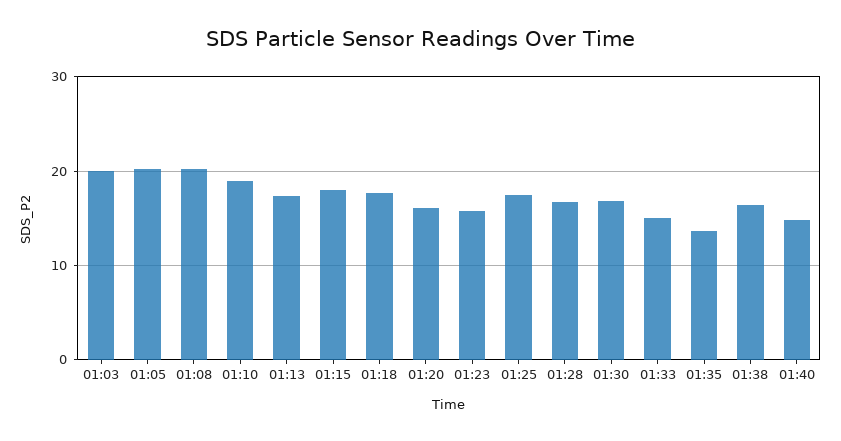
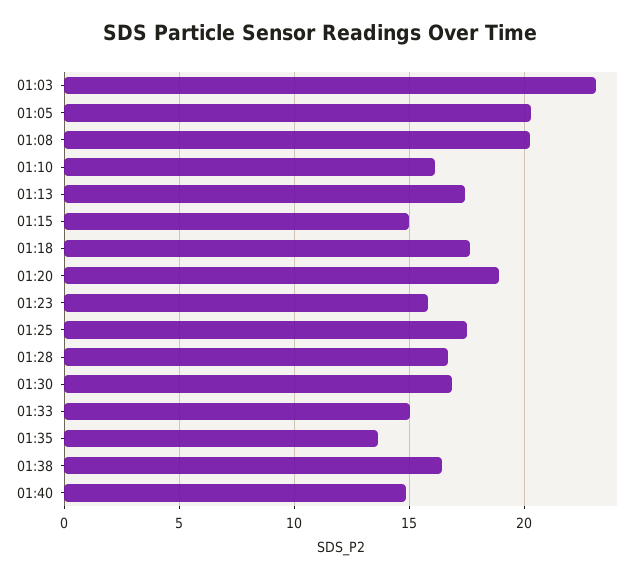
  {
-   "01:03": 20,
+   "01:03": 23,
    "01:05": 20.5,
    "01:08": 20,
-   "01:10": 19,
+   "01:10": 16,
    "01:13": 17.5,
-   "01:15": 18,
+   "01:15": 15,
    "01:18": 17.5,
-   "01:20": 16,
+   "01:20": 19,
    "01:23": 16,
    "01:25": 17.5,
    "01:28": 16.5,
    "01:30": 17,
    "01:33": 15,
    "01:35": 13.5,
    "01:38": 16.5,
    "01:40": 15
  }

